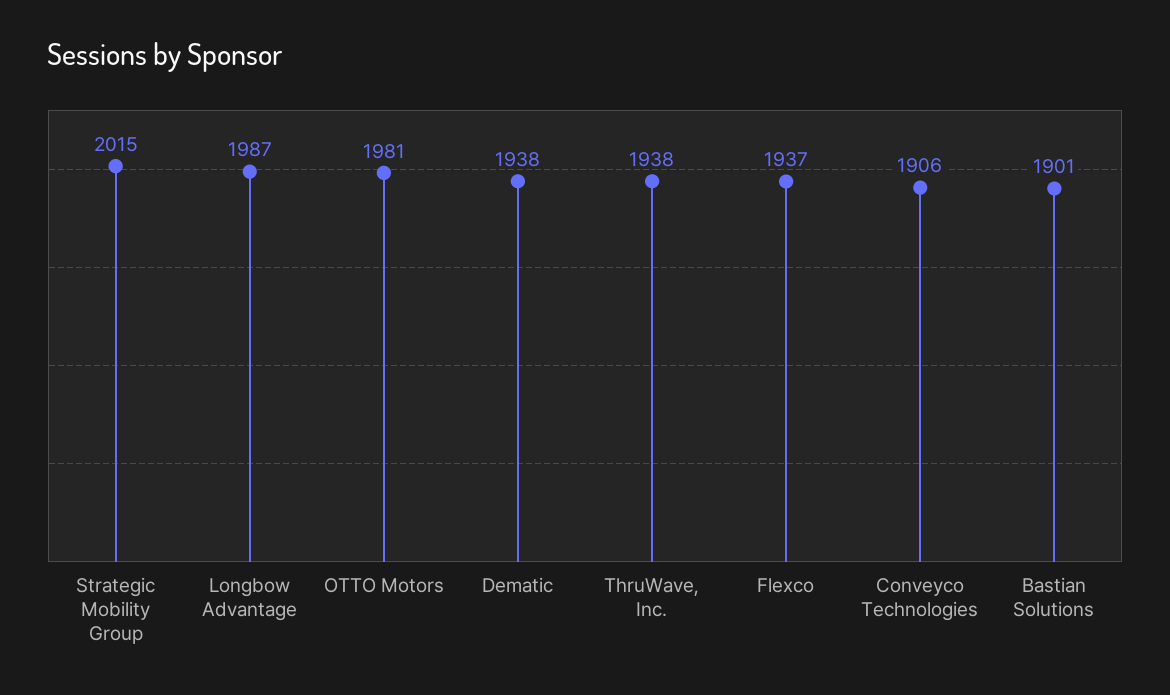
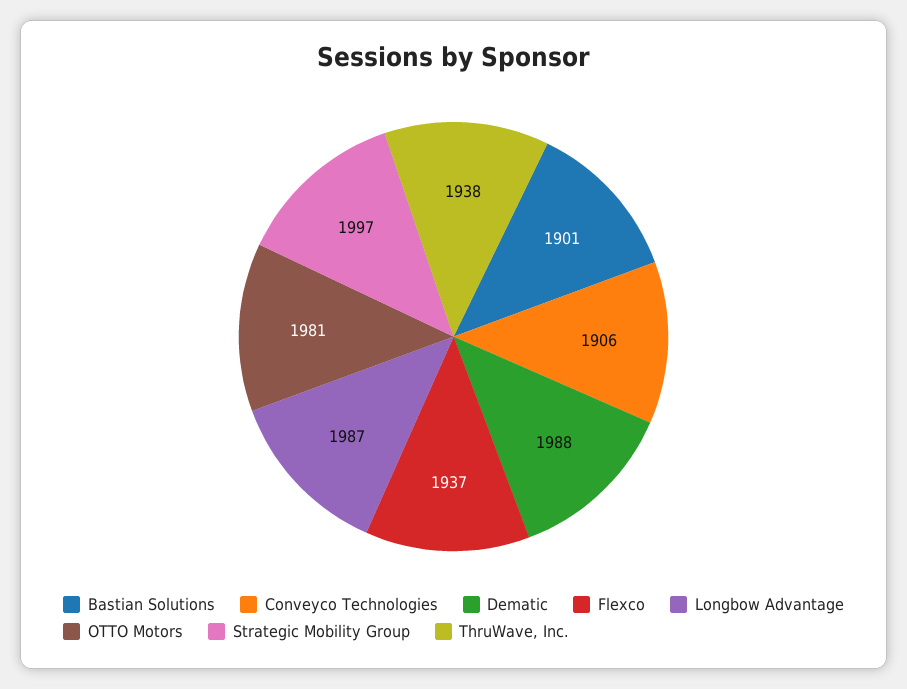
  {
-   "Strategic Mobility Group": 2015,
+   "Strategic Mobility Group": 1997,
    "Longbow Advantage": 1987,
    "OTTO Motors": 1981,
-   "Dematic": 1938,
+   "Dematic": 1988,
    "ThruWave, Inc.": 1938,
    "Flexco": 1937,
    "Conveyco Technologies": 1906,
    "Bastian Solutions": 1901
  }

